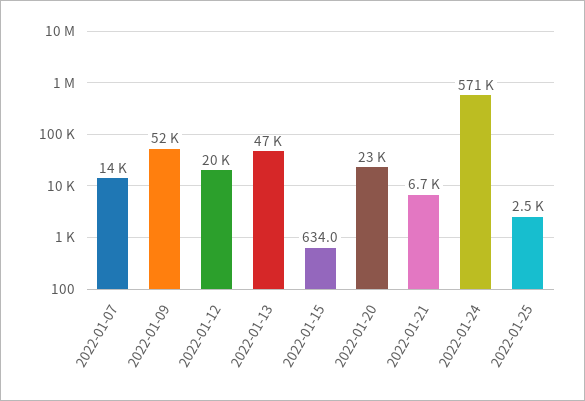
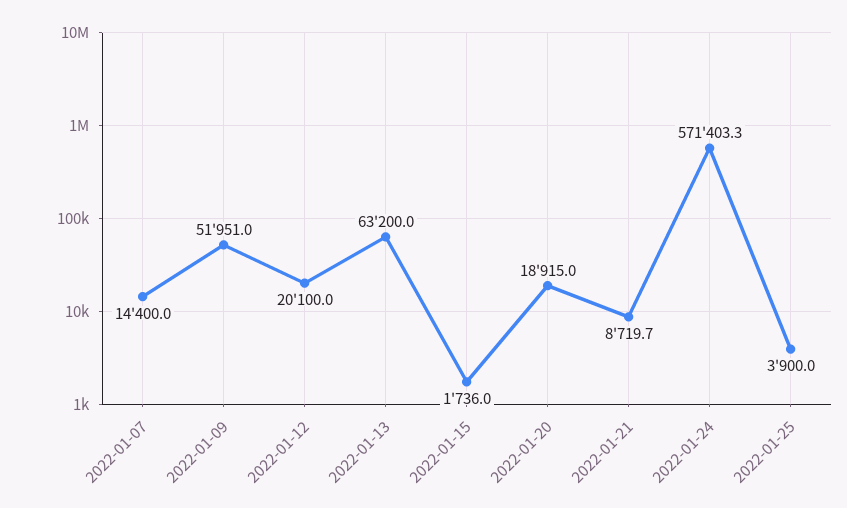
  {
    "2022-01-07": 14400,
    "2022-01-09": 51951,
    "2022-01-12": 20100,
-   "2022-01-13": 47000,
+   "2022-01-13": 63200,
-   "2022-01-15": 634,
+   "2022-01-15": 1736,
-   "2022-01-20": 23000,
+   "2022-01-20": 18915,
-   "2022-01-21": 6700,
+   "2022-01-21": 8719.7,
    "2022-01-24": 571403.3,
-   "2022-01-25": 2500
+   "2022-01-25": 3900
  }

